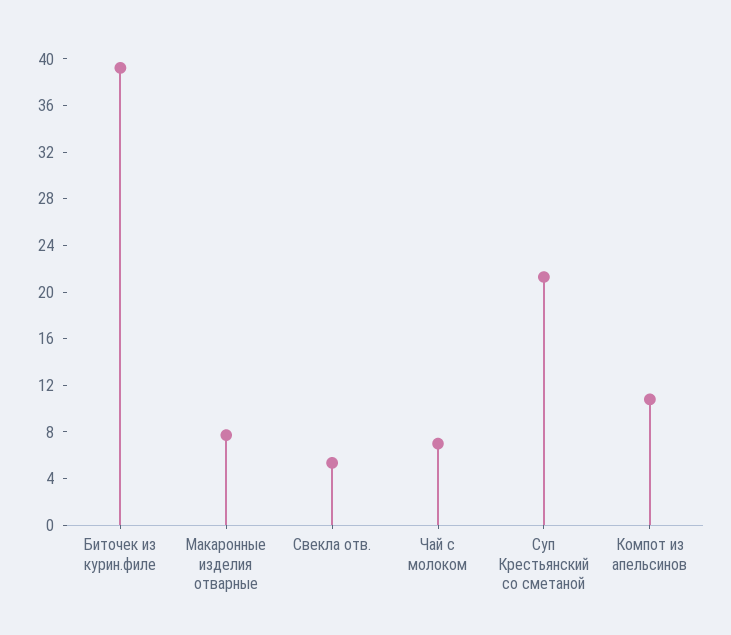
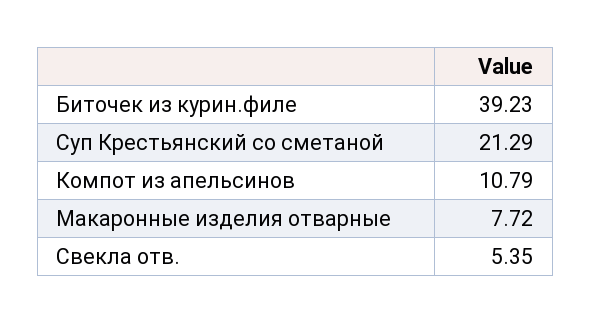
  {
    "Биточек из курин.филе": 39.23,
    "Макаронные изделия отварные": 7.72,
    "Свекла отв.": 5.35,
-   "Чай с молоком": 7,
    "Суп Крестьянский со сметаной": 21.29,
    "Компот из апельсинов": 10.79
  }

